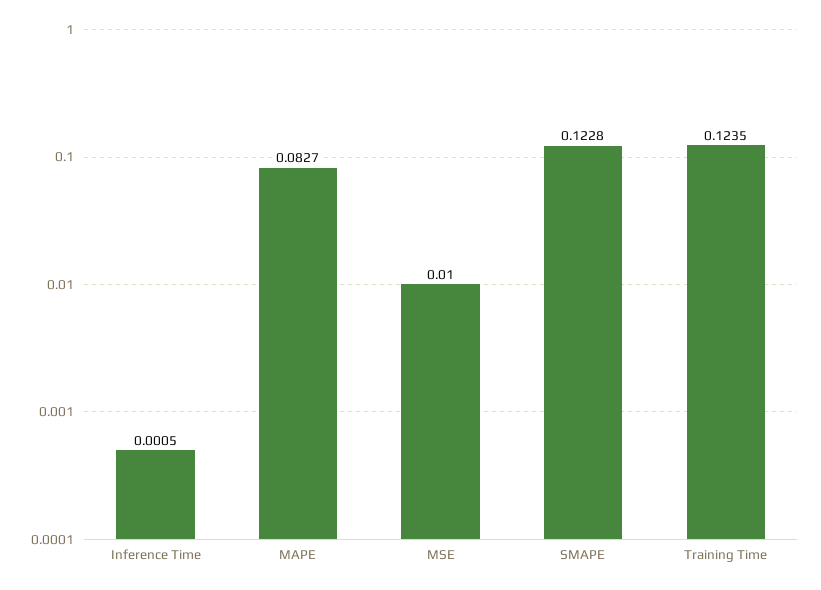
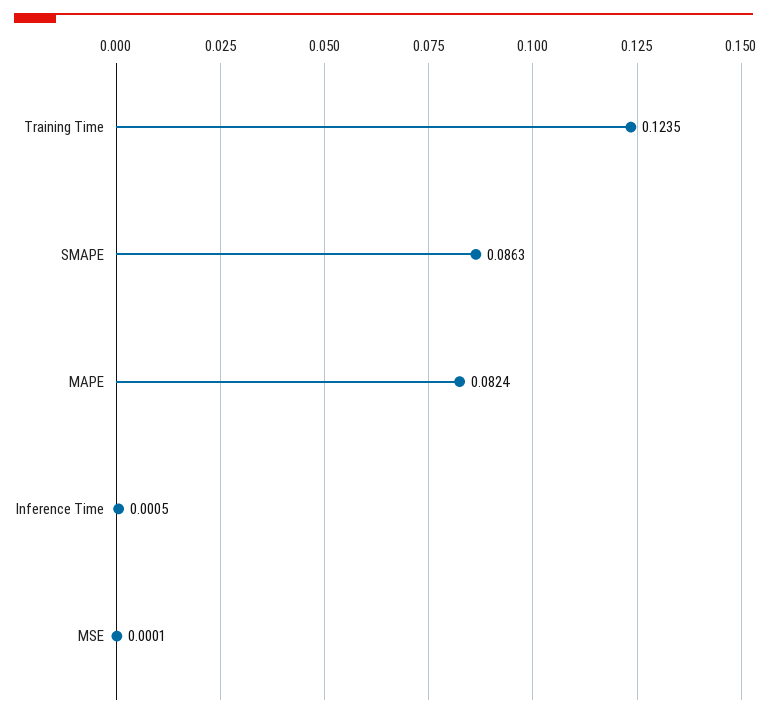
  {
    "Inference Time": 0.0005,
-   "MAPE": 0.0827,
+   "MAPE": 0.0824,
-   "MSE": 0.01,
+   "MSE": 0.0001,
-   "SMAPE": 0.1228,
+   "SMAPE": 0.0863,
    "Training Time": 0.1235
  }

